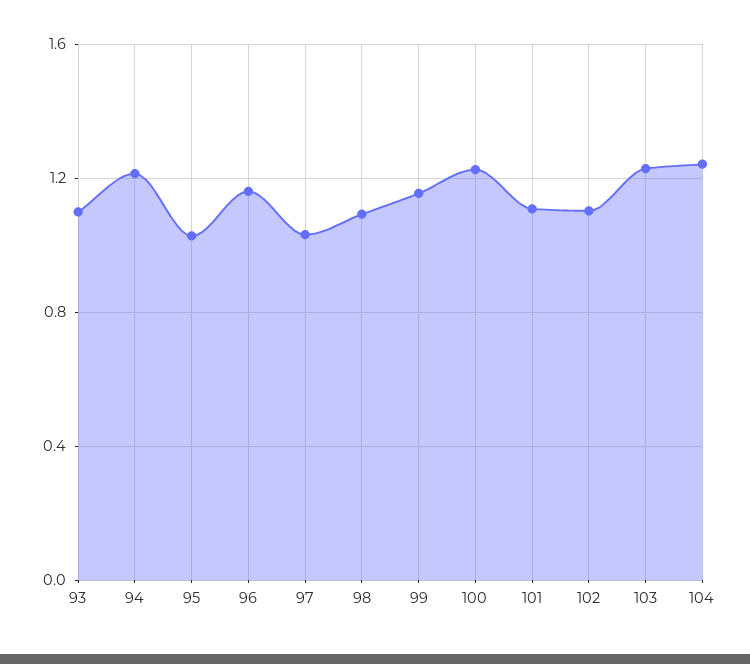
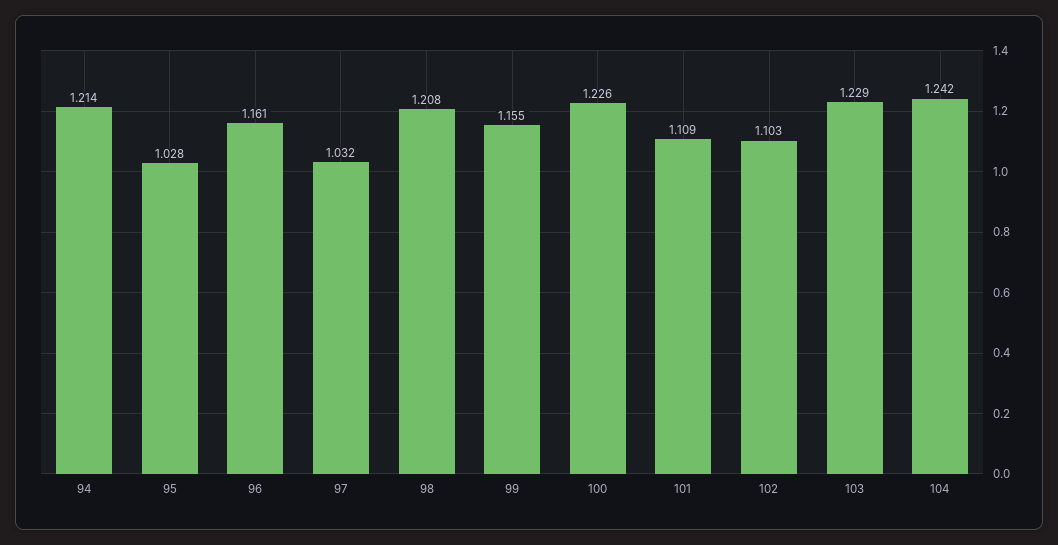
  {
-   "93": 1.1,
    "94": 1.214,
    "95": 1.028,
    "96": 1.161,
    "97": 1.032,
-   "98": 1.1,
+   "98": 1.208,
    "99": 1.155,
    "100": 1.226,
    "101": 1.109,
    "102": 1.103,
    "103": 1.229,
    "104": 1.242
  }

